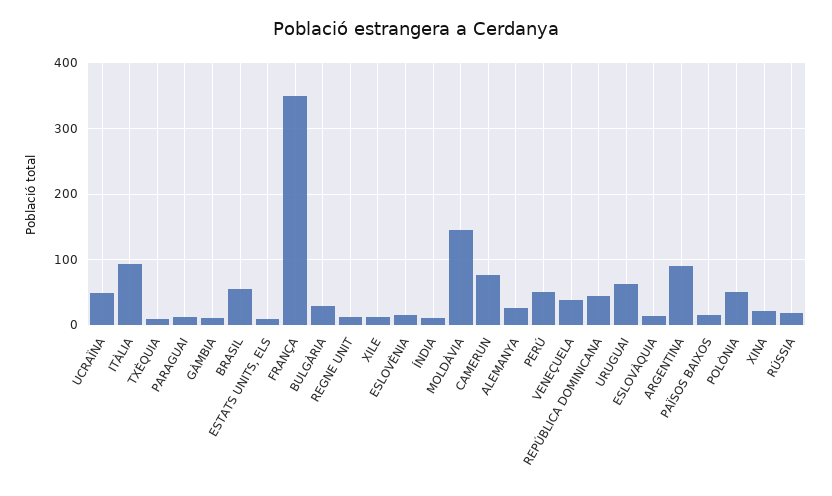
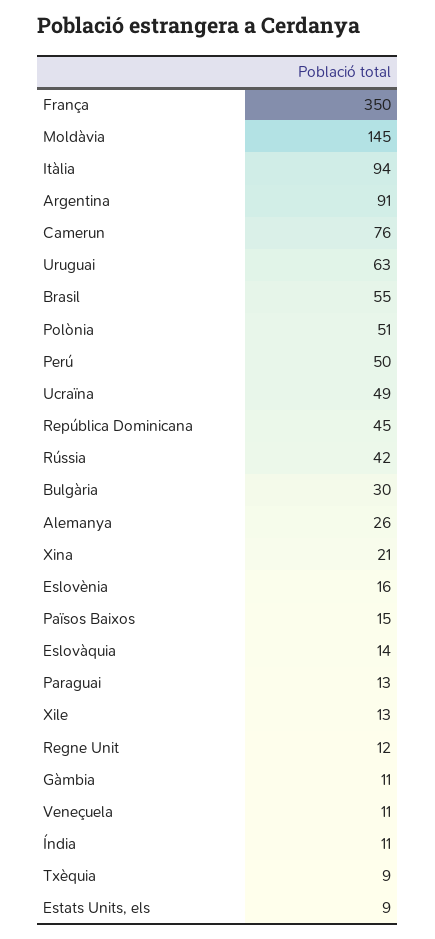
  {
    "UCRAÏNA": 49,
    "ITÀLIA": 94,
    "TXÈQUIA": 9,
    "PARAGUAI": 13,
    "GÀMBIA": 11,
    "BRASIL": 55,
    "ESTATS UNITS, ELS": 9,
    "FRANÇA": 350,
    "BULGÀRIA": 30,
    "REGNE UNIT": 12,
    "XILE": 13,
    "ESLOVÈNIA": 16,
    "ÍNDIA": 11,
    "MOLDÀVIA": 145,
    "CAMERUN": 76,
    "ALEMANYA": 26,
    "PERÚ": 50,
-   "VENEÇUELA": 40,
+   "VENEÇUELA": 11,
    "REPÚBLICA DOMINICANA": 45,
    "URUGUAI": 63,
    "ESLOVÀQUIA": 14,
    "ARGENTINA": 91,
    "PAÏSOS BAIXOS": 15,
    "POLÒNIA": 51,
    "XINA": 21,
-   "RÚSSIA": 20
+   "RÚSSIA": 42
  }

